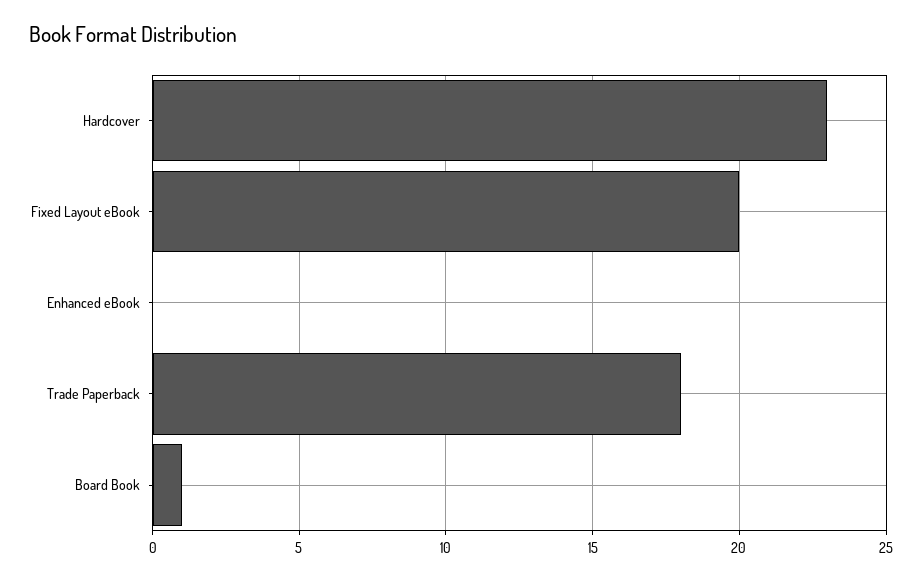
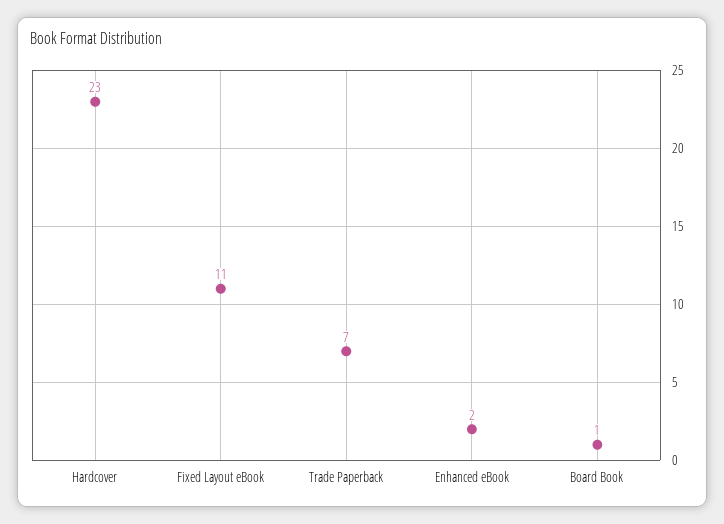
  {
    "Hardcover": 23,
-   "Fixed Layout eBook": 20,
+   "Fixed Layout eBook": 11,
-   "Enhanced eBook": 0,
+   "Enhanced eBook": 2,
-   "Trade Paperback": 18,
+   "Trade Paperback": 7,
    "Board Book": 1
  }

